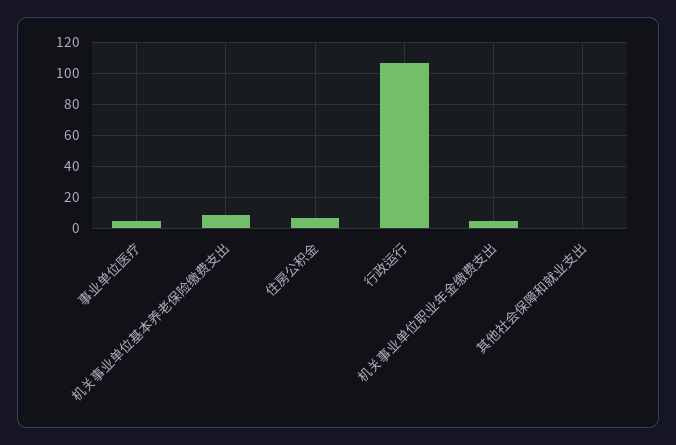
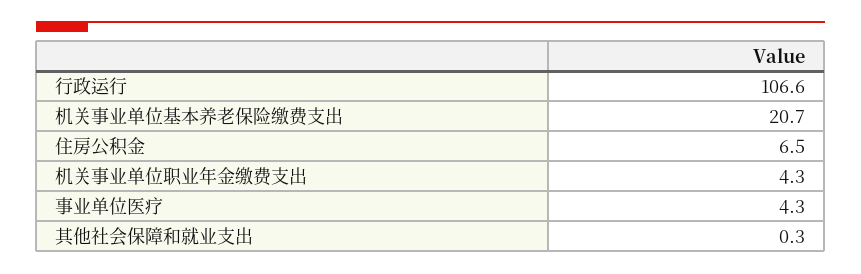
  {
    "事业单位医疗": 4.3,
-   "机关事业单位基本养老保险缴费支出": 10,
+   "机关事业单位基本养老保险缴费支出": 20.7,
    "住房公积金": 6.5,
    "行政运行": 106.6,
    "机关事业单位职业年金缴费支出": 4.3,
    "其他社会保障和就业支出": 0.3
  }

